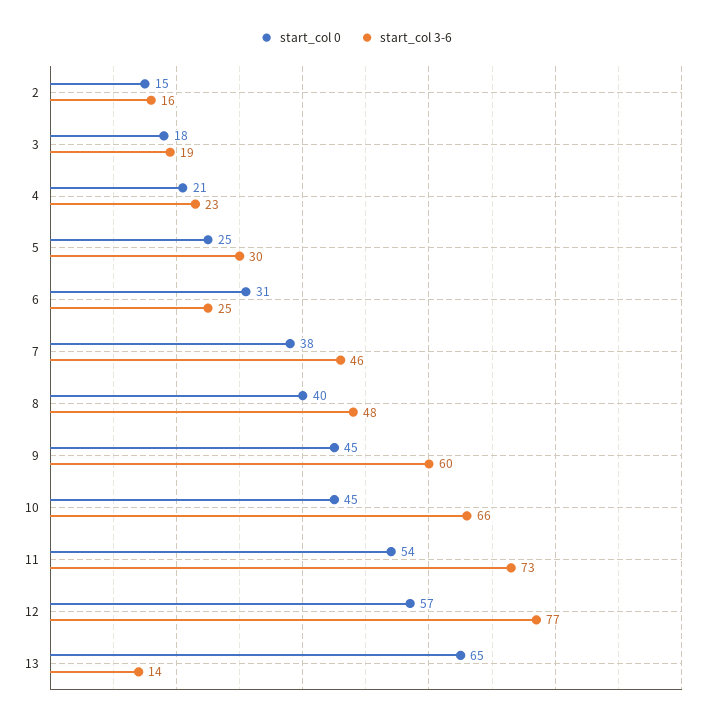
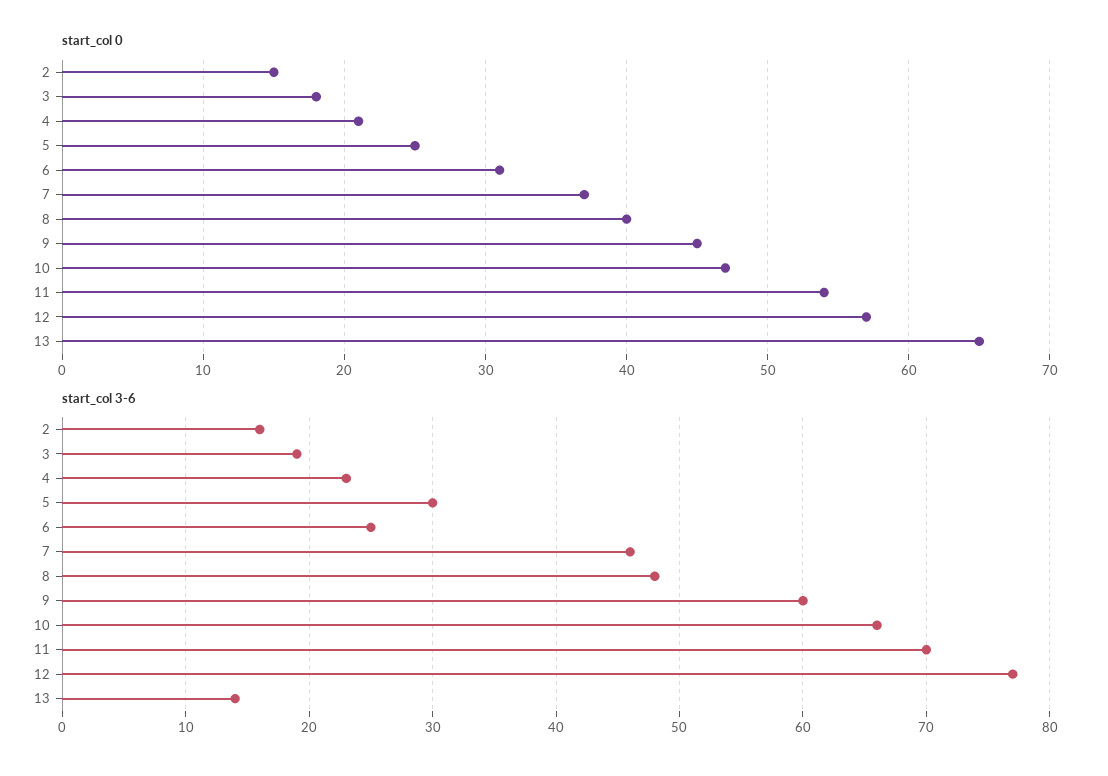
  {
    "start_col 0": {
      "2": 15,
      "3": 18,
      "4": 21,
      "5": 25,
      "6": 31,
-     "7": 38,
+     "7": 37,
      "8": 40,
      "9": 45,
-     "10": 45,
+     "10": 47,
      "11": 54,
      "12": 57,
      "13": 65
    },
    "start_col 3-6": {
      "2": 16,
      "3": 19,
      "4": 23,
      "5": 30,
      "6": 25,
      "7": 46,
      "8": 48,
      "9": 60,
      "10": 66,
-     "11": 73,
+     "11": 70,
      "12": 77,
      "13": 14
    }
  }

